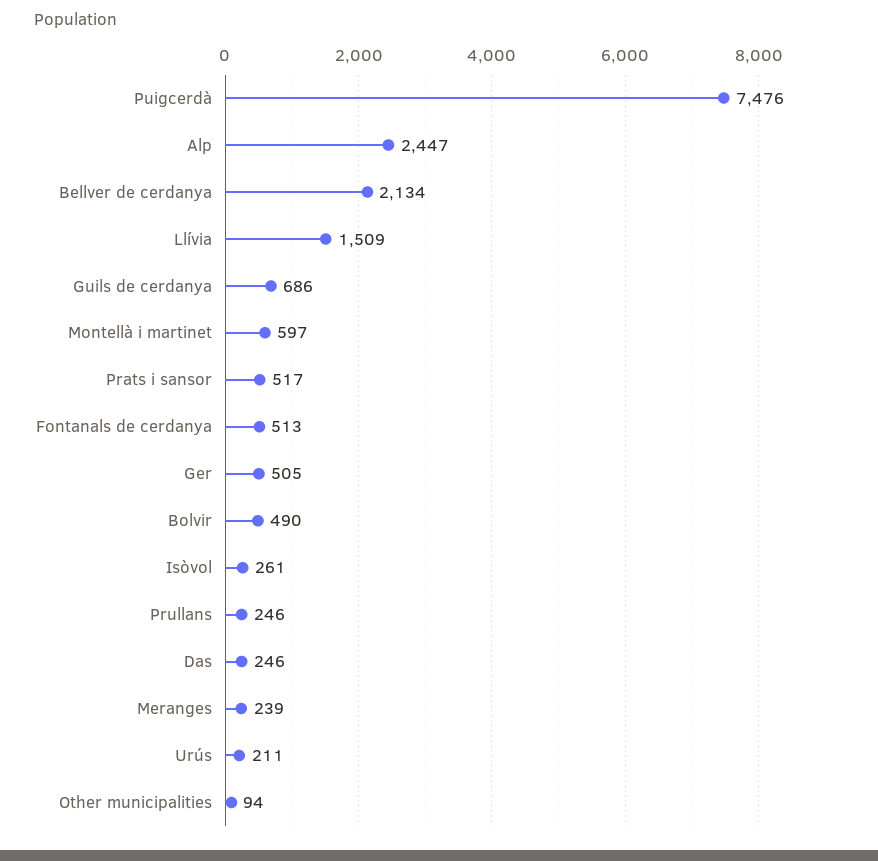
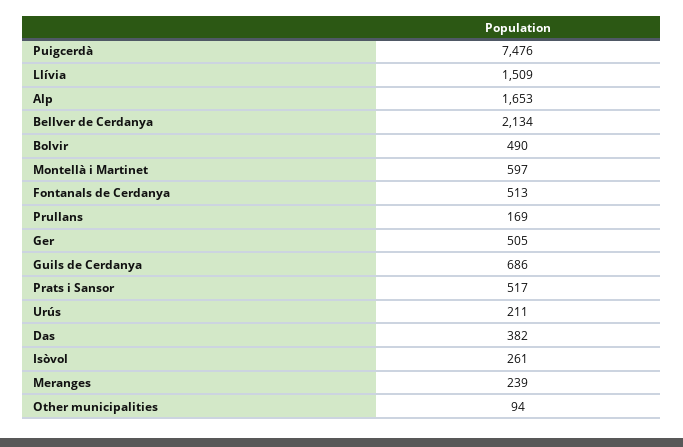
  {
    "Puigcerdà": 7476,
-   "Alp": 2447,
+   "Alp": 1653,
    "Bellver de cerdanya": 2134,
    "Llívia": 1509,
    "Guils de cerdanya": 686,
    "Montellà i martinet": 597,
    "Prats i sansor": 517,
    "Fontanals de cerdanya": 513,
    "Ger": 505,
    "Bolvir": 490,
    "Isòvol": 261,
-   "Prullans": 246,
+   "Prullans": 169,
-   "Das": 246,
+   "Das": 382,
    "Meranges": 239,
    "Urús": 211,
    "Other municipalities": 94
  }

